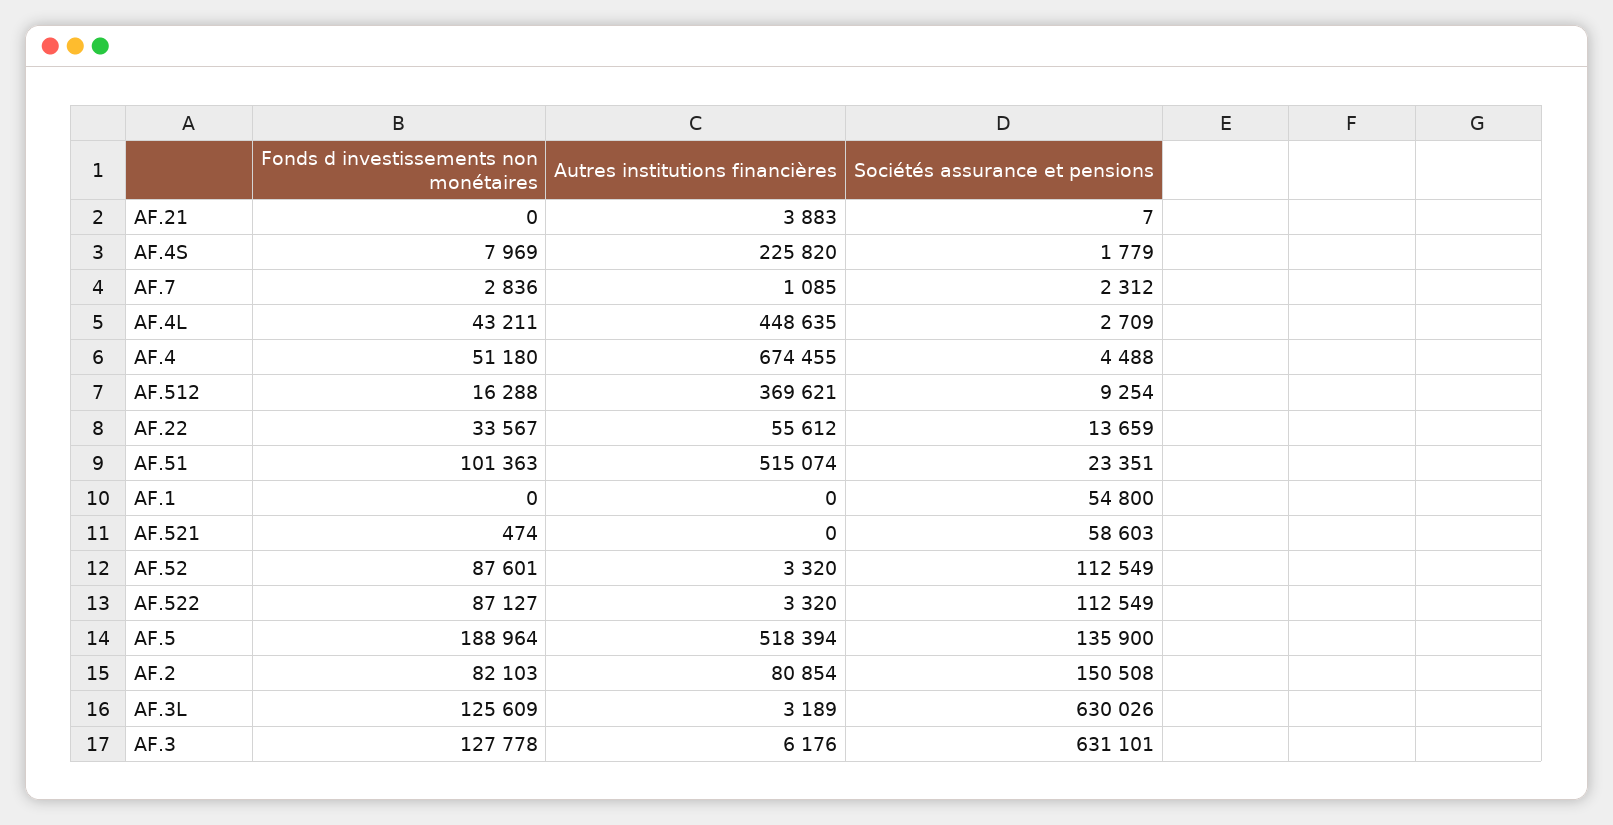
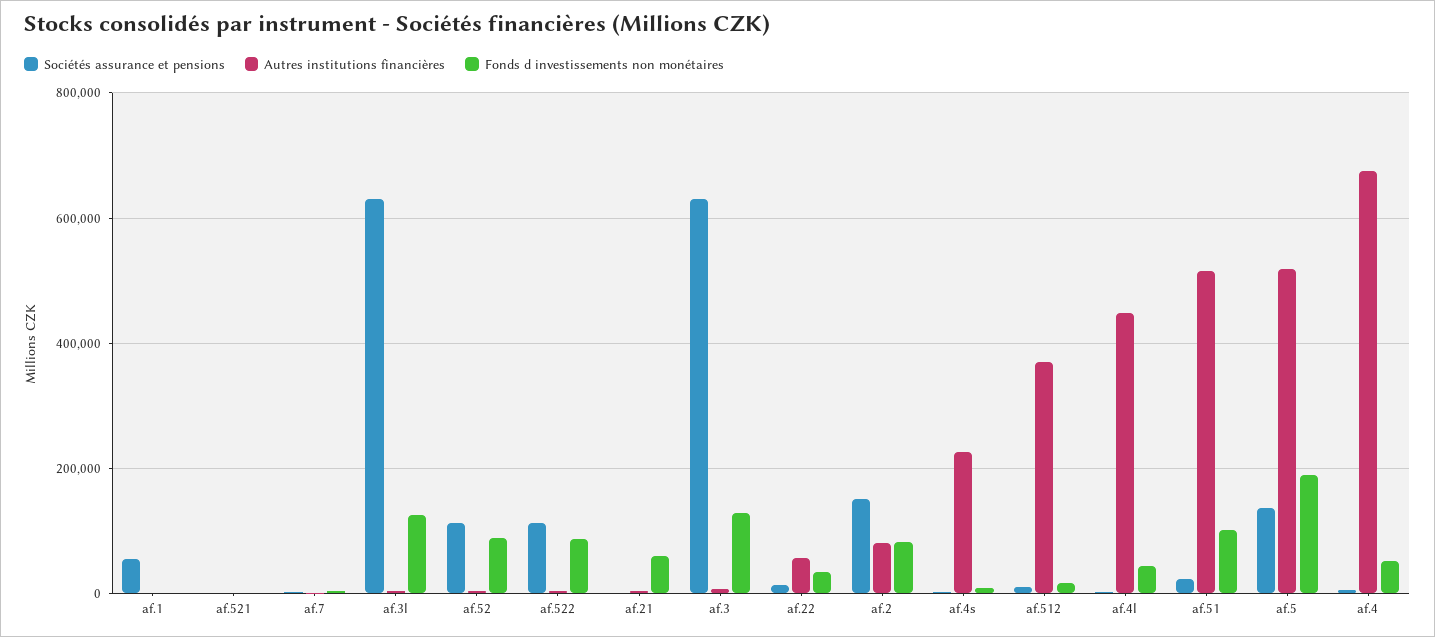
  {
    "Fonds d investissements non monétaires": {
-     "AF.21": 0,
+     "AF.21": 60000,
      "AF.4S": 7969,
      "AF.7": 2836,
      "AF.4L": 43211,
      "AF.4": 51180,
      "AF.512": 16288,
      "AF.22": 33567,
      "AF.51": 101363,
      "AF.1": 0,
      "AF.521": 474,
      "AF.52": 87601,
      "AF.522": 87127,
      "AF.5": 188964,
      "AF.2": 82103,
      "AF.3L": 125609,
      "AF.3": 127778
    },
    "Autres institutions financières": {
      "AF.21": 3883,
      "AF.4S": 225820,
      "AF.7": 1085,
      "AF.4L": 448635,
      "AF.4": 674455,
      "AF.512": 369621,
      "AF.22": 55612,
      "AF.51": 515074,
      "AF.1": 0,
      "AF.521": 0,
      "AF.52": 3320,
      "AF.522": 3320,
      "AF.5": 518394,
      "AF.2": 80854,
      "AF.3L": 3189,
      "AF.3": 6176
    },
    "Sociétés assurance et pensions": {
      "AF.21": 7,
      "AF.4S": 1779,
      "AF.7": 2312,
      "AF.4L": 2709,
      "AF.4": 4488,
      "AF.512": 9254,
      "AF.22": 13659,
      "AF.51": 23351,
      "AF.1": 54800,
-     "AF.521": 58603,
+     "AF.521": 0,
      "AF.52": 112549,
      "AF.522": 112549,
      "AF.5": 135900,
      "AF.2": 150508,
      "AF.3L": 630026,
      "AF.3": 631101
    }
  }

